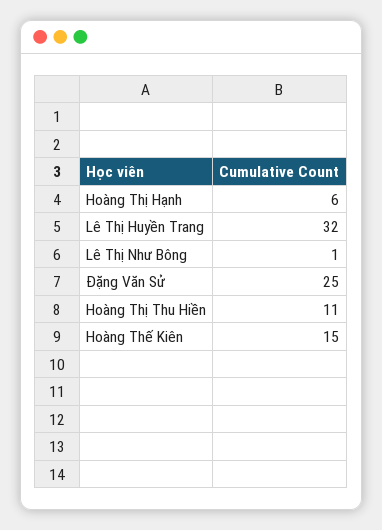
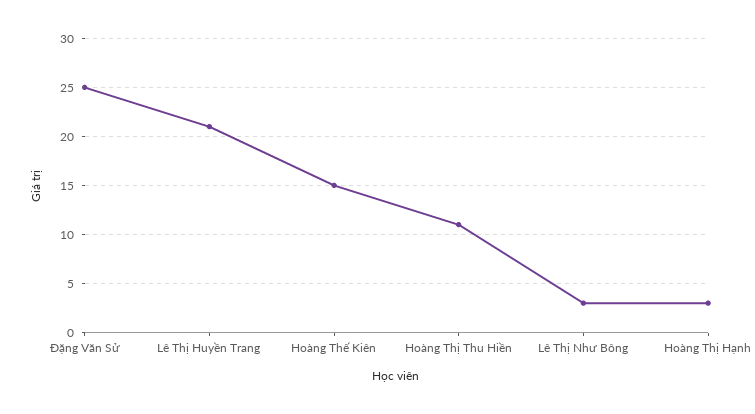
  {
-   "Hoàng Thị Hạnh": 6,
+   "Hoàng Thị Hạnh": 3,
-   "Lê Thị Huyền Trang": 32,
+   "Lê Thị Huyền Trang": 21,
-   "Lê Thị Như Bông": 1,
+   "Lê Thị Như Bông": 3,
    "Đặng Văn Sử": 25,
    "Hoàng Thị Thu Hiền": 11,
    "Hoàng Thế Kiên": 15
  }

